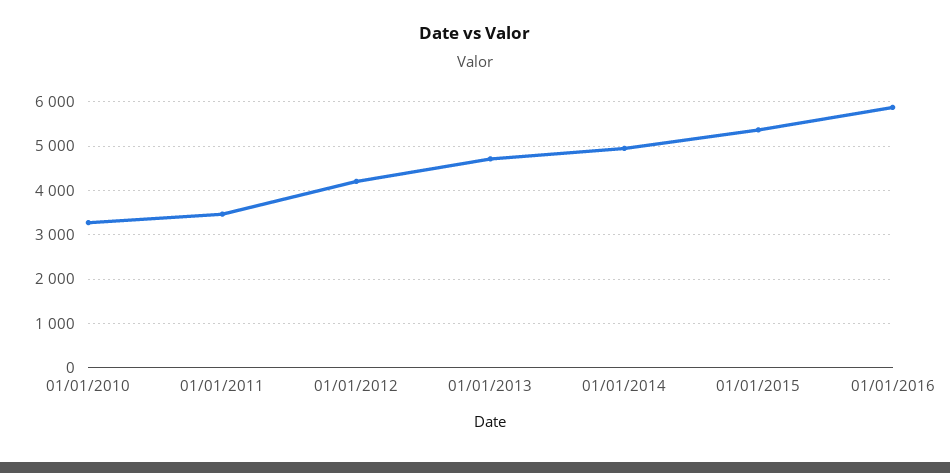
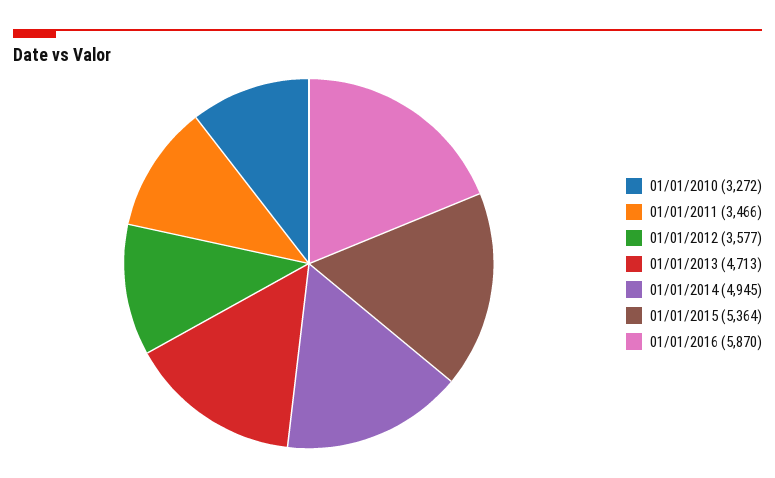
  {
    "01/01/2010": 3272,
    "01/01/2011": 3466,
-   "01/01/2012": 4200,
+   "01/01/2012": 3577,
    "01/01/2013": 4713,
    "01/01/2014": 4945,
    "01/01/2015": 5364,
    "01/01/2016": 5870
  }

